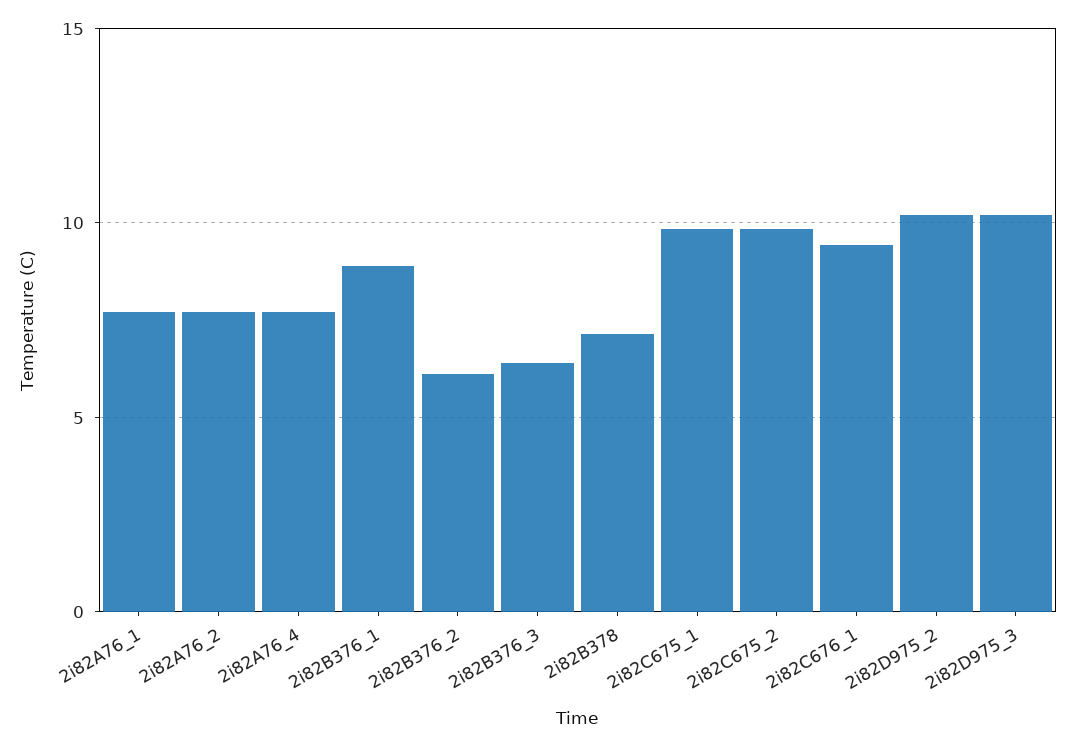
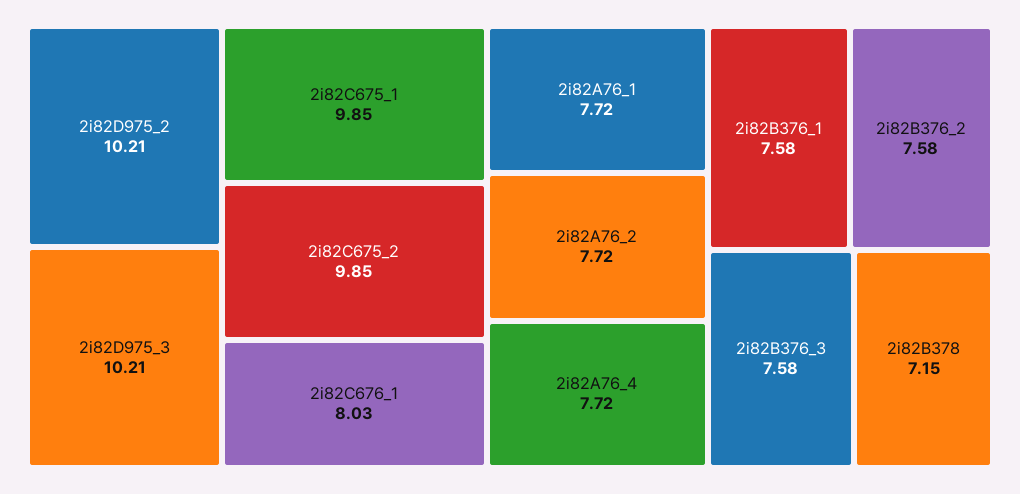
  {
    "2i82A76_1": 7.72,
    "2i82A76_2": 7.72,
    "2i82A76_4": 7.72,
-   "2i82B376_1": 9,
+   "2i82B376_1": 7.58,
-   "2i82B376_2": 6,
+   "2i82B376_2": 7.58,
-   "2i82B376_3": 6.5,
+   "2i82B376_3": 7.58,
    "2i82B378": 7.15,
    "2i82C675_1": 9.85,
    "2i82C675_2": 9.85,
-   "2i82C676_1": 9.5,
+   "2i82C676_1": 8.03,
    "2i82D975_2": 10.21,
    "2i82D975_3": 10.21
  }

